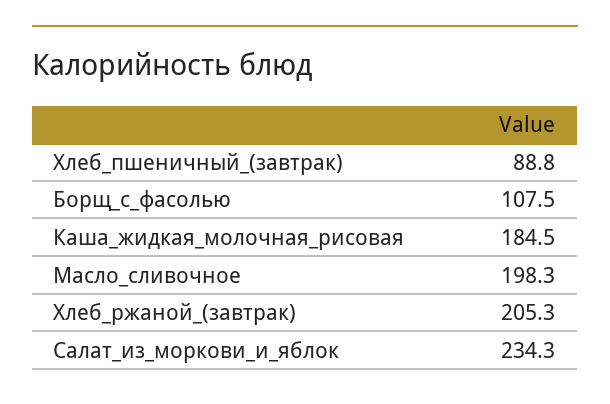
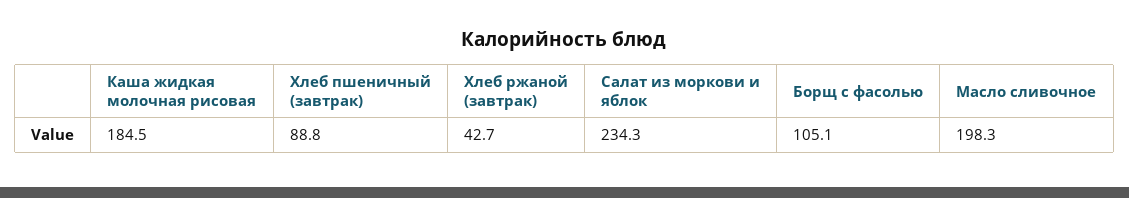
  {
    "Хлеб_пшеничный_(завтрак)": 88.8,
-   "Борщ_с_фасолью": 107.5,
+   "Борщ_с_фасолью": 105.1,
    "Каша_жидкая_молочная_рисовая": 184.5,
    "Масло_сливочное": 198.3,
-   "Хлеб_ржаной_(завтрак)": 205.3,
+   "Хлеб_ржаной_(завтрак)": 42.7,
    "Салат_из_моркови_и_яблок": 234.3
  }

